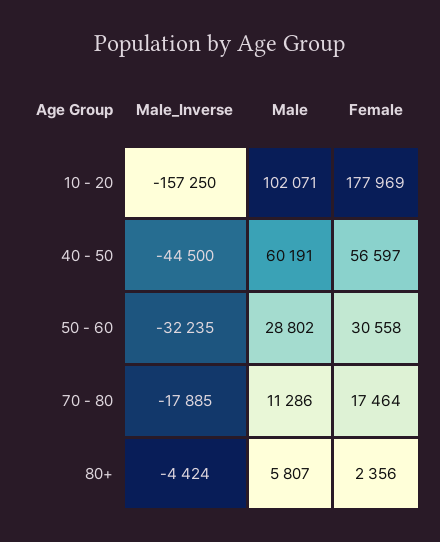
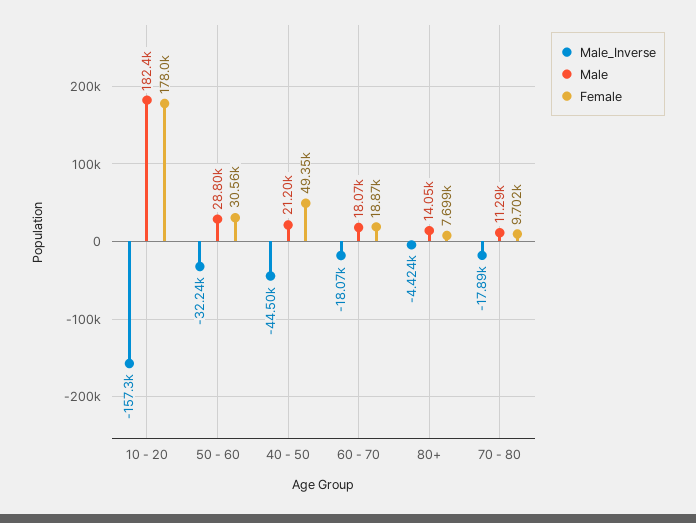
  {
    "Male_Inverse": {
      "10 - 20": -157250,
      "40 - 50": -44500,
      "50 - 60": -32235,
      "70 - 80": -17885,
-     "80+": -4424
+     "80+": -4424,
+     "60 - 70": -18070
    },
    "Male": {
-     "10 - 20": 102071,
+     "10 - 20": 182400,
-     "40 - 50": 60191,
+     "40 - 50": 21200,
      "50 - 60": 28802,
      "70 - 80": 11286,
-     "80+": 5807
+     "80+": 14050,
+     "60 - 70": 18070
    },
    "Female": {
      "10 - 20": 177969,
-     "40 - 50": 56597,
+     "40 - 50": 49350,
      "50 - 60": 30558,
-     "70 - 80": 17464,
+     "70 - 80": 9702,
-     "80+": 2356
+     "80+": 7699,
+     "60 - 70": 18870
    }
  }

